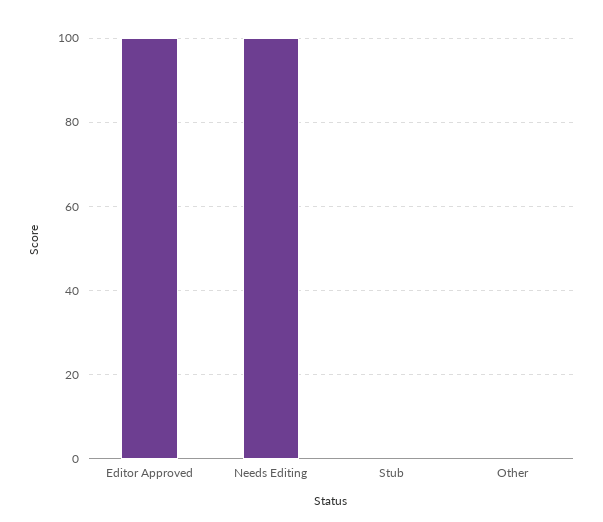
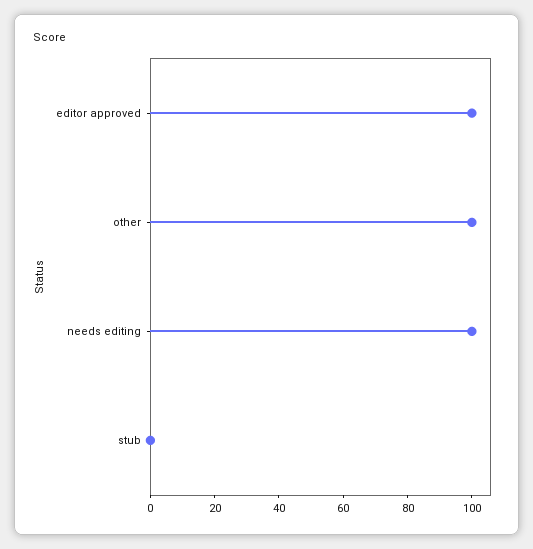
  {
    "Editor Approved": 100,
    "Needs Editing": 100,
    "Stub": 0,
-   "Other": 0
+   "Other": 100
  }

